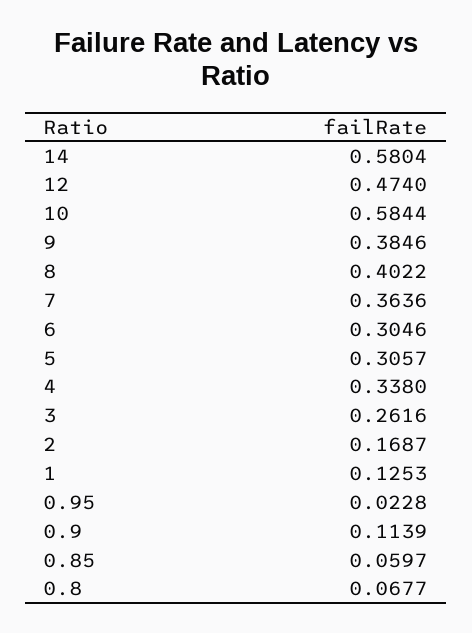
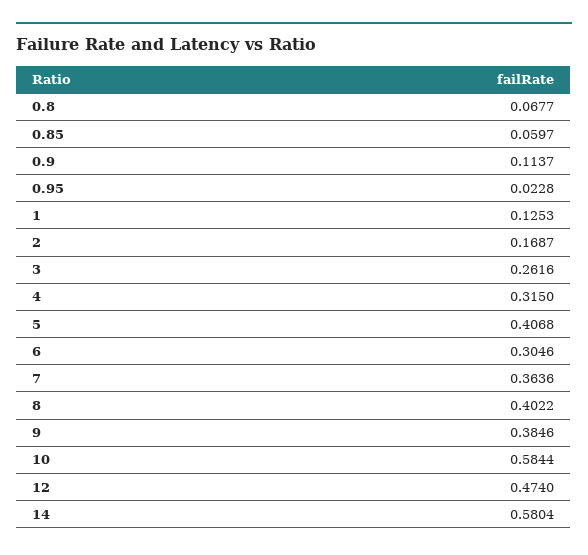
  {
    "14": 0.5804,
    "12": 0.474,
    "10": 0.5844,
    "9": 0.3846,
    "8": 0.4022,
    "7": 0.3636,
    "6": 0.3046,
-   "5": 0.3057,
+   "5": 0.4068,
-   "4": 0.338,
+   "4": 0.315,
    "3": 0.2616,
    "2": 0.1687,
    "1": 0.1253,
    "0.95": 0.0228,
-   "0.9": 0.1139,
+   "0.9": 0.1137,
    "0.85": 0.0597,
    "0.8": 0.0677
  }

